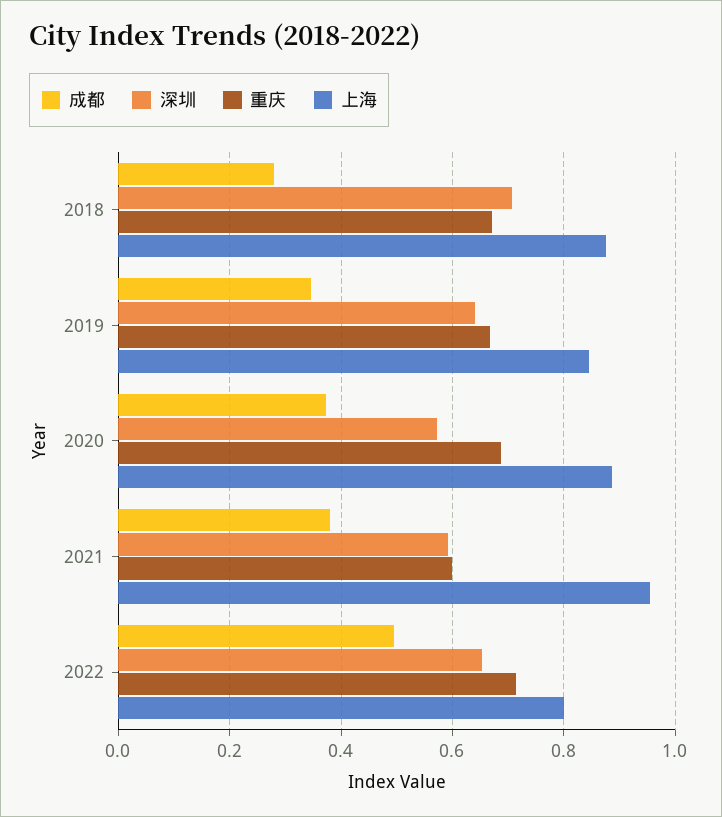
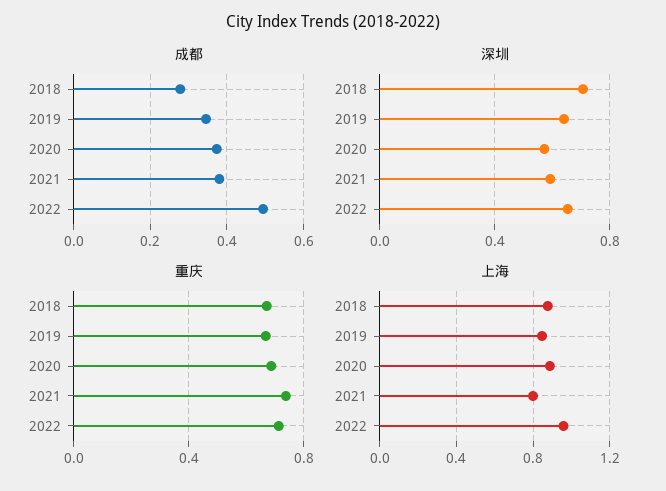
  {
    "成都": {
      "2018": 0.28,
      "2019": 0.34,
      "2020": 0.38,
      "2021": 0.38,
      "2022": 0.5
    },
    "深圳": {
      "2018": 0.7,
      "2019": 0.64,
      "2020": 0.58,
      "2021": 0.6,
      "2022": 0.66
    },
    "重庆": {
      "2018": 0.68,
      "2019": 0.66,
      "2020": 0.68,
-     "2021": 0.6,
+     "2021": 0.75,
      "2022": 0.72
    },
    "上海": {
      "2018": 0.88,
      "2019": 0.84,
      "2020": 0.88,
-     "2021": 0.96,
+     "2021": 0.8,
-     "2022": 0.8
+     "2022": 0.95
    }
  }

